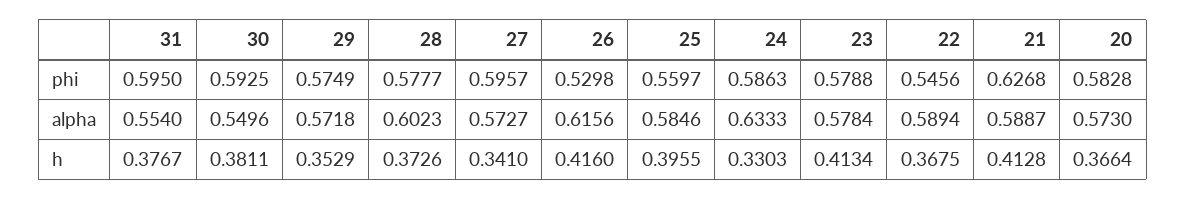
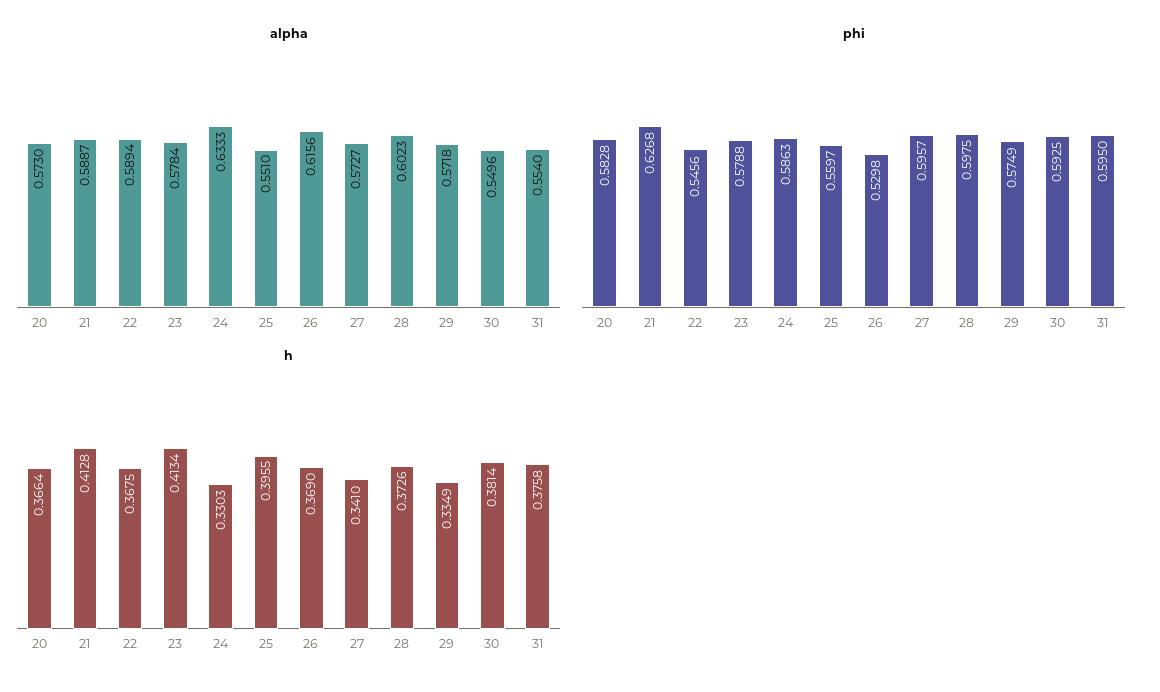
  {
    "phi": {
      "31": 0.595,
      "30": 0.5925,
      "29": 0.5749,
-     "28": 0.5777,
+     "28": 0.5975,
      "27": 0.5957,
      "26": 0.5298,
      "25": 0.5597,
      "24": 0.5863,
      "23": 0.5788,
      "22": 0.5456,
      "21": 0.6268,
      "20": 0.5828
    },
    "alpha": {
      "31": 0.554,
      "30": 0.5496,
      "29": 0.5718,
      "28": 0.6023,
      "27": 0.5727,
      "26": 0.6156,
-     "25": 0.5846,
+     "25": 0.551,
      "24": 0.6333,
      "23": 0.5784,
      "22": 0.5894,
      "21": 0.5887,
      "20": 0.573
    },
    "h": {
-     "31": 0.3767,
+     "31": 0.3758,
-     "30": 0.3811,
+     "30": 0.3814,
-     "29": 0.3529,
+     "29": 0.3349,
      "28": 0.3726,
      "27": 0.341,
-     "26": 0.416,
+     "26": 0.369,
      "25": 0.3955,
      "24": 0.3303,
      "23": 0.4134,
      "22": 0.3675,
      "21": 0.4128,
      "20": 0.3664
    }
  }

